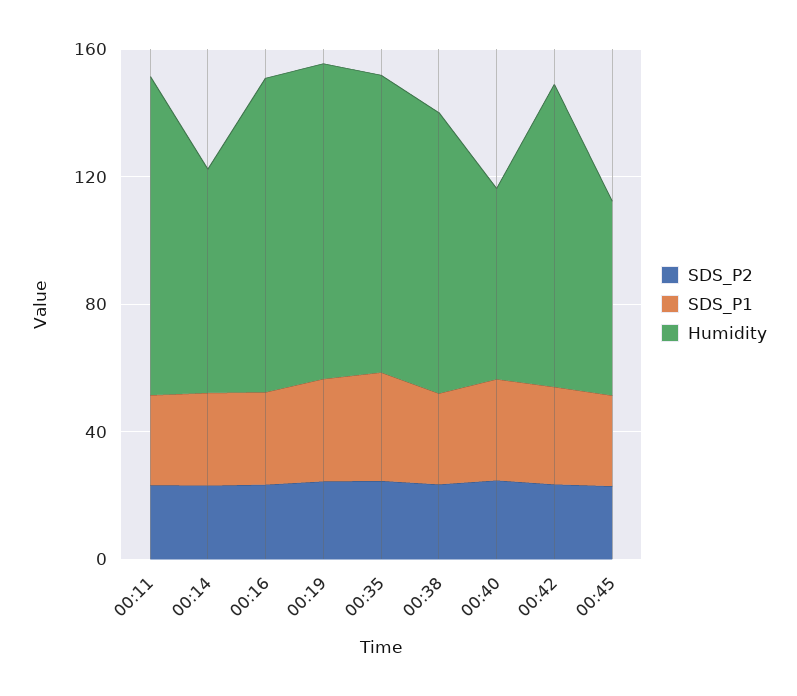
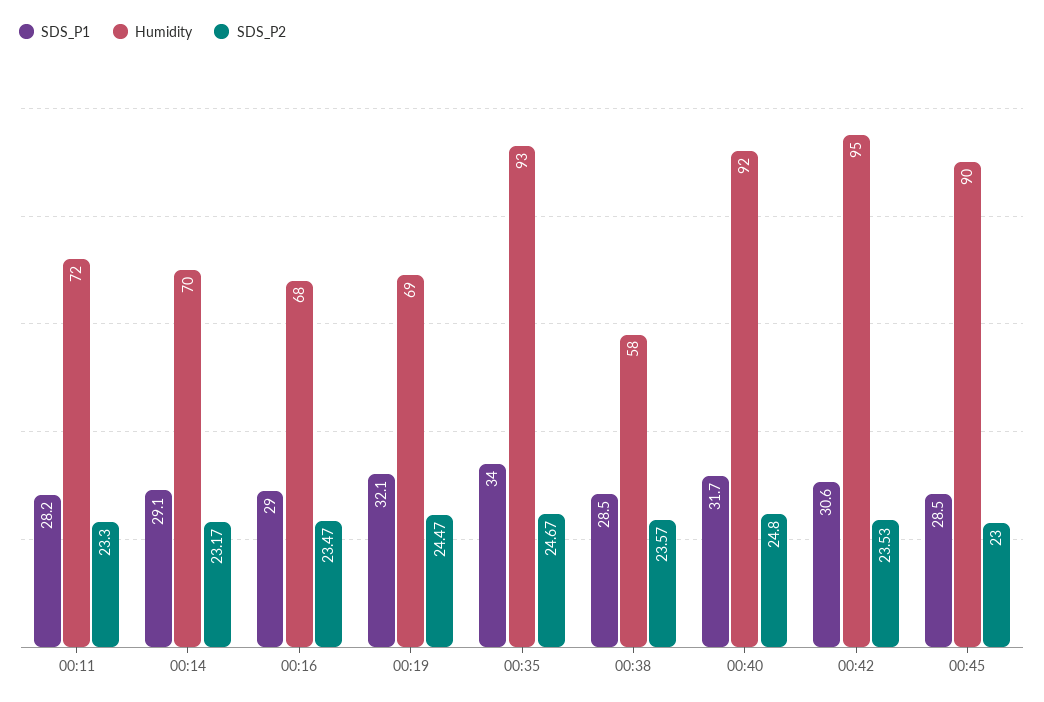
  {
    "SDS_P2": {
      "00:11": 23.3,
      "00:14": 23.17,
      "00:16": 23.47,
      "00:19": 24.47,
      "00:35": 24.67,
      "00:38": 23.57,
      "00:40": 24.8,
      "00:42": 23.53,
      "00:45": 23
    },
    "SDS_P1": {
      "00:11": 28.2,
      "00:14": 29.1,
      "00:16": 29,
      "00:19": 32.1,
      "00:35": 34,
      "00:38": 28.5,
      "00:40": 31.7,
      "00:42": 30.6,
      "00:45": 28.5
    },
    "Humidity": {
-     "00:11": 100,
+     "00:11": 72,
      "00:14": 70,
-     "00:16": 100,
+     "00:16": 68,
-     "00:19": 100,
+     "00:19": 69,
      "00:35": 93,
-     "00:38": 90,
+     "00:38": 58,
-     "00:40": 60,
+     "00:40": 92,
      "00:42": 95,
-     "00:45": 60
+     "00:45": 90
    }
  }

